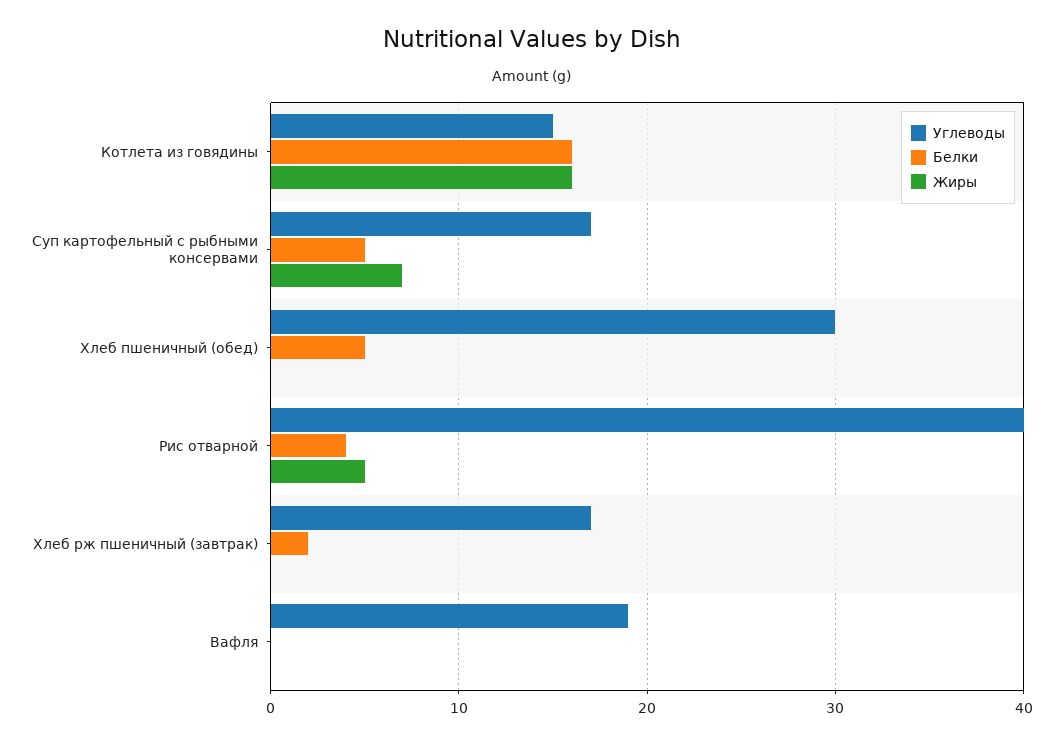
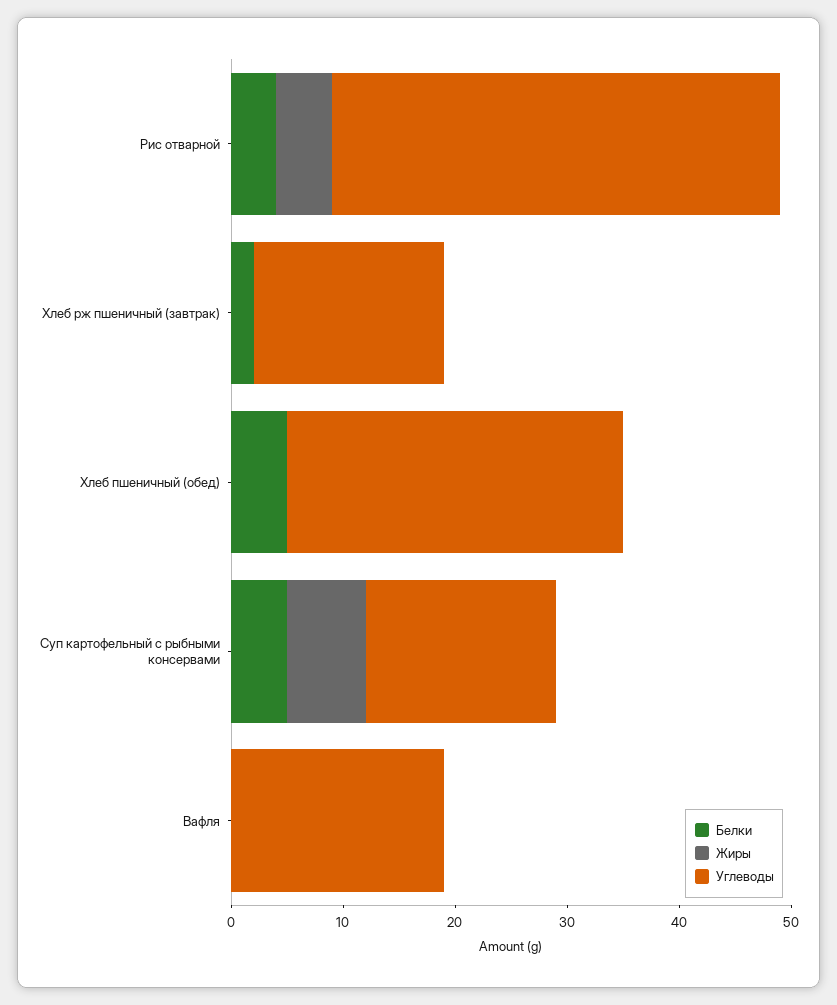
  {
    "Углеводы": {
-     "Котлета из говядины": 15,
      "Суп картофельный с рыбными консервами": 17,
      "Хлеб пшеничный (обед)": 30,
      "Рис отварной": 40,
      "Хлеб рж пшеничный (завтрак)": 17,
      "Вафля": 19
    },
    "Белки": {
-     "Котлета из говядины": 16,
      "Суп картофельный с рыбными консервами": 5,
      "Хлеб пшеничный (обед)": 5,
      "Рис отварной": 4,
      "Хлеб рж пшеничный (завтрак)": 2,
      "Вафля": 0
    },
    "Жиры": {
-     "Котлета из говядины": 16,
      "Суп картофельный с рыбными консервами": 7,
      "Хлеб пшеничный (обед)": 0,
      "Рис отварной": 5,
      "Хлеб рж пшеничный (завтрак)": 0,
      "Вафля": 0
    }
  }

